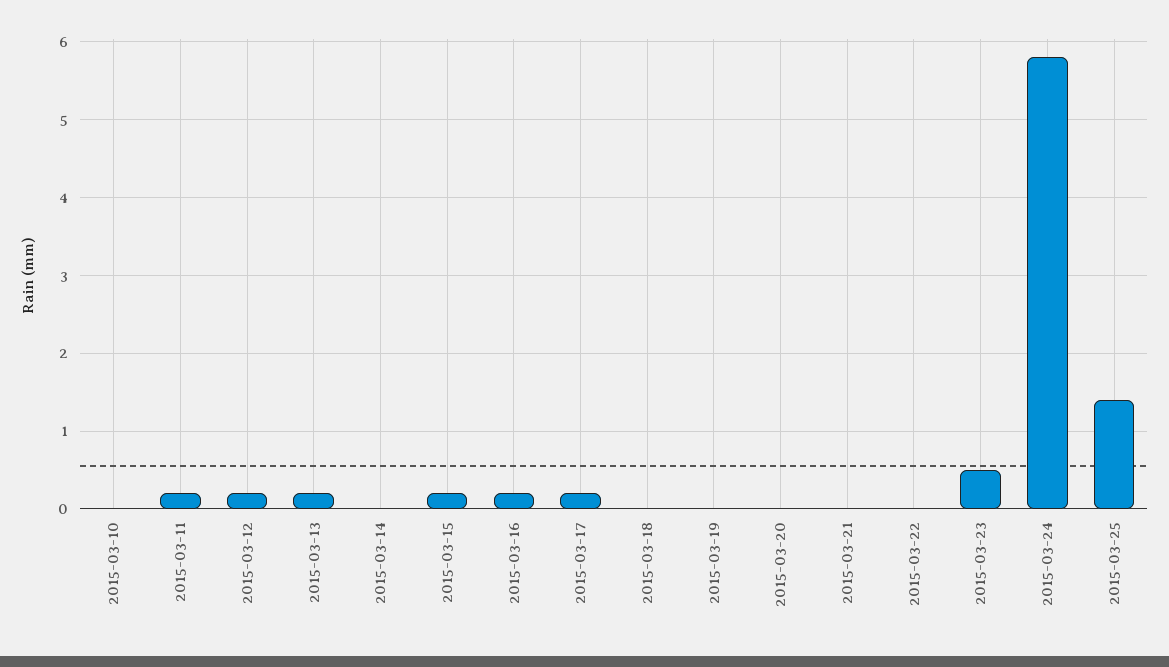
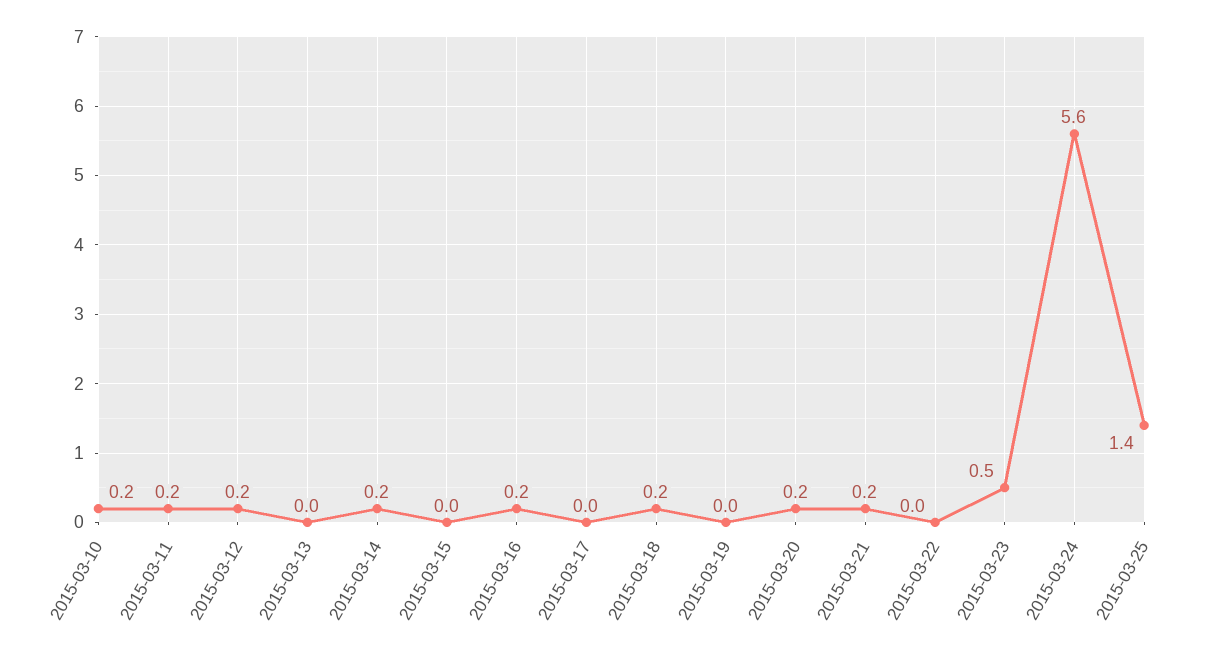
  {
-   "2015-03-10": 0,
+   "2015-03-10": 0.2,
    "2015-03-11": 0.2,
    "2015-03-12": 0.2,
-   "2015-03-13": 0.2,
+   "2015-03-13": 0,
-   "2015-03-14": 0,
+   "2015-03-14": 0.2,
-   "2015-03-15": 0.2,
+   "2015-03-15": 0,
    "2015-03-16": 0.2,
-   "2015-03-17": 0.2,
+   "2015-03-17": 0,
-   "2015-03-18": 0,
+   "2015-03-18": 0.2,
    "2015-03-19": 0,
-   "2015-03-20": 0,
+   "2015-03-20": 0.2,
-   "2015-03-21": 0,
+   "2015-03-21": 0.2,
    "2015-03-22": 0,
    "2015-03-23": 0.5,
-   "2015-03-24": 5.8,
+   "2015-03-24": 5.6,
    "2015-03-25": 1.4
  }

